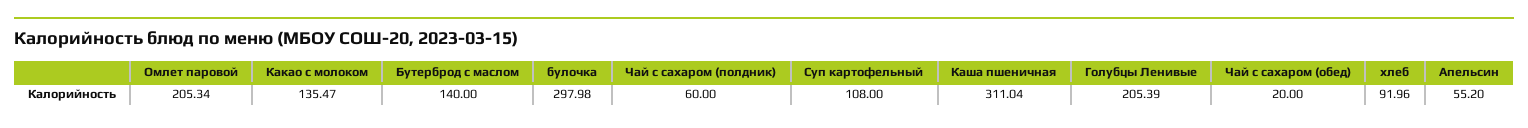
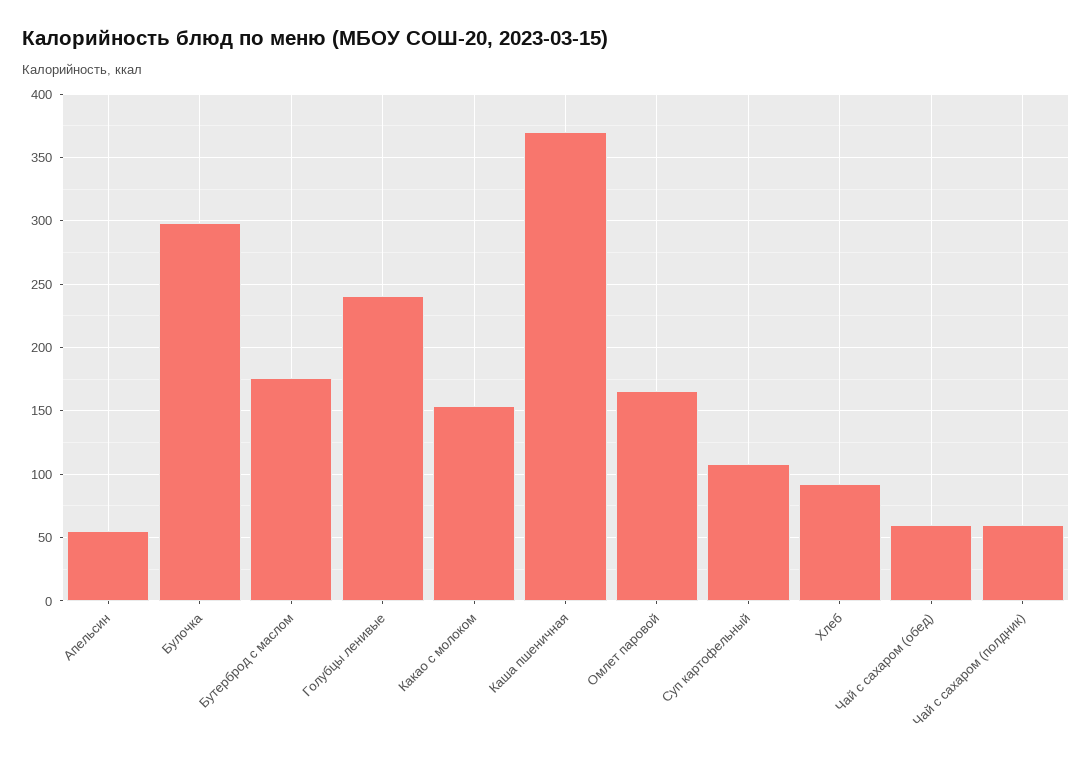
  {
-   "Омлет паровой": 205.34,
+   "Омлет паровой": 165,
-   "Какао с молоком": 135.47,
+   "Какао с молоком": 155,
-   "Бутерброд с маслом": 140,
+   "Бутерброд с маслом": 175,
    "булочка": 297.98,
    "Чай с сахаром (полдник)": 60,
    "Суп картофельный": 108,
-   "Каша пшеничная": 311.04,
+   "Каша пшеничная": 370,
-   "Голубцы Ленивые": 205.39,
+   "Голубцы Ленивые": 240,
-   "Чай с сахаром (обед)": 20,
+   "Чай с сахаром (обед)": 60,
    "хлеб": 91.96,
    "Апельсин": 55.2
  }

